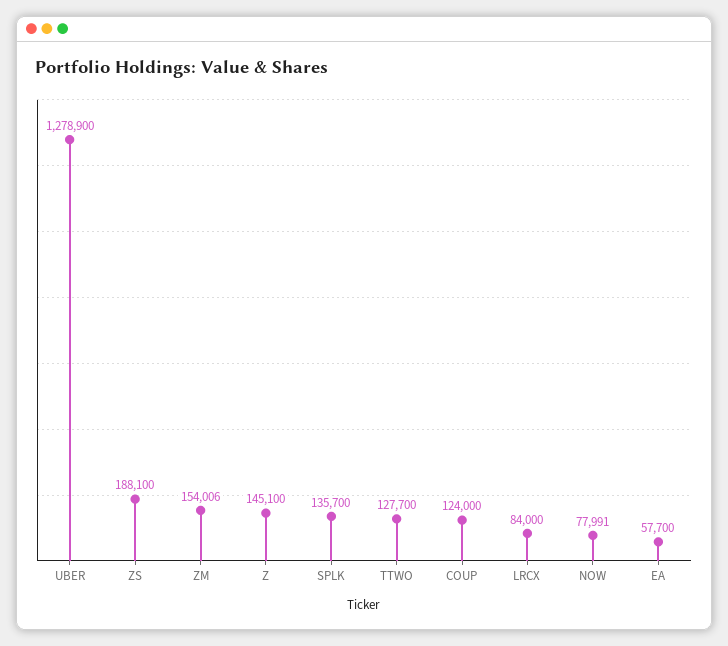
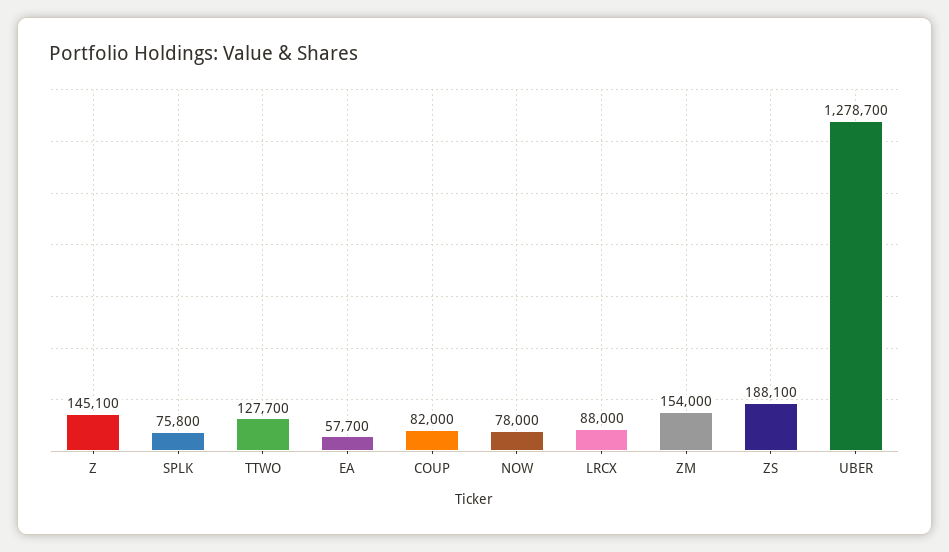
  {
-   "UBER": 1278900,
+   "UBER": 1278700,
    "ZS": 188100,
-   "ZM": 154006,
+   "ZM": 154000,
    "Z": 145100,
-   "SPLK": 135700,
+   "SPLK": 75800,
    "TTWO": 127700,
-   "COUP": 124000,
+   "COUP": 82000,
-   "LRCX": 84000,
+   "LRCX": 88000,
-   "NOW": 77991,
+   "NOW": 78000,
    "EA": 57700
  }

